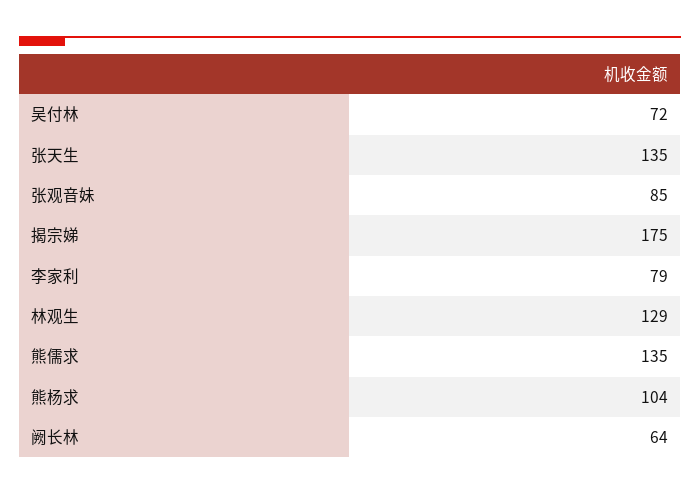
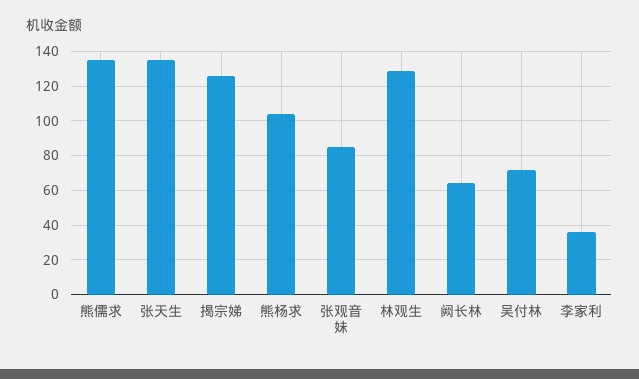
  {
    "吴付林": 72,
    "张天生": 135,
    "张观音妹": 85,
-   "揭宗娣": 175,
+   "揭宗娣": 125,
-   "李家利": 79,
+   "李家利": 35,
    "林观生": 129,
    "熊儒求": 135,
    "熊杨求": 104,
    "阙长林": 64
  }

